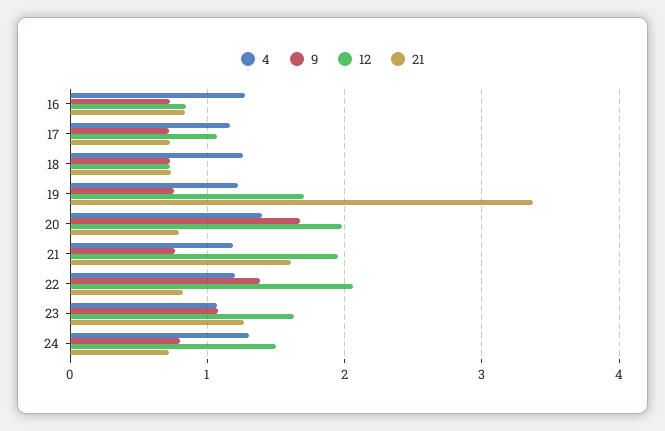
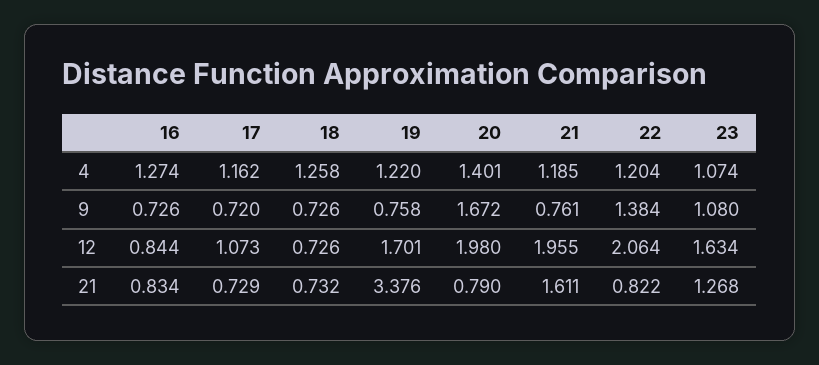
  {
    "4": {
      "16": 1.274,
      "17": 1.162,
      "18": 1.258,
      "19": 1.22,
      "20": 1.401,
      "21": 1.185,
      "22": 1.204,
-     "23": 1.074,
+     "23": 1.074
-     "24": 1.3
    },
    "9": {
      "16": 0.726,
      "17": 0.72,
      "18": 0.726,
      "19": 0.758,
      "20": 1.672,
      "21": 0.761,
      "22": 1.384,
-     "23": 1.08,
+     "23": 1.08
-     "24": 0.8
    },
    "12": {
      "16": 0.844,
      "17": 1.073,
      "18": 0.726,
      "19": 1.701,
      "20": 1.98,
      "21": 1.955,
      "22": 2.064,
-     "23": 1.634,
+     "23": 1.634
-     "24": 1.5
    },
    "21": {
      "16": 0.834,
      "17": 0.729,
      "18": 0.732,
      "19": 3.376,
      "20": 0.79,
      "21": 1.611,
      "22": 0.822,
-     "23": 1.268,
+     "23": 1.268
-     "24": 0.7
    }
  }

